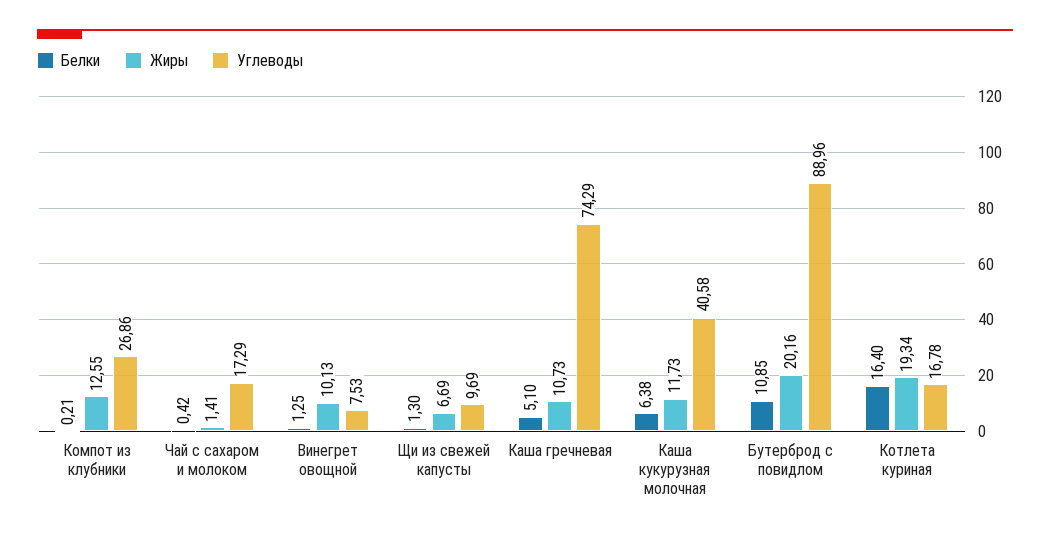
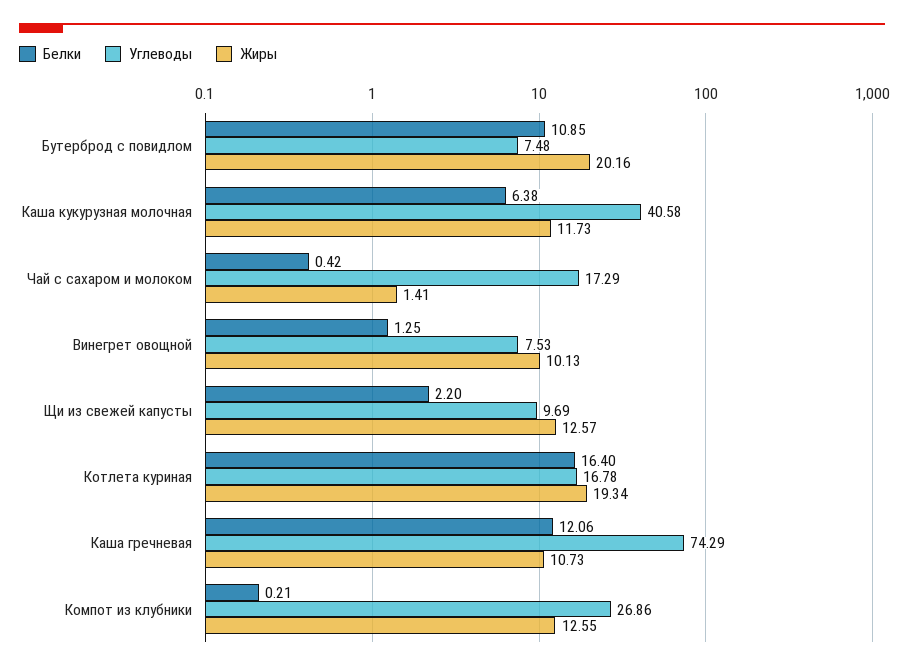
  {
    "Белки": {
      "Компот из клубники": 0.21,
      "Чай с сахаром и молоком": 0.42,
      "Винегрет овощной": 1.25,
-     "Щи из свежей капусты": 1.3,
+     "Щи из свежей капусты": 2.2,
-     "Каша гречневая": 5.1,
+     "Каша гречневая": 12.06,
      "Каша кукурузная молочная": 6.38,
      "Бутерброд с повидлом": 10.85,
      "Котлета куриная": 16.4
    },
    "Жиры": {
      "Компот из клубники": 12.55,
      "Чай с сахаром и молоком": 1.41,
      "Винегрет овощной": 10.13,
-     "Щи из свежей капусты": 6.69,
+     "Щи из свежей капусты": 12.57,
      "Каша гречневая": 10.73,
      "Каша кукурузная молочная": 11.73,
      "Бутерброд с повидлом": 20.16,
      "Котлета куриная": 19.34
    },
    "Углеводы": {
      "Компот из клубники": 26.86,
      "Чай с сахаром и молоком": 17.29,
      "Винегрет овощной": 7.53,
      "Щи из свежей капусты": 9.69,
      "Каша гречневая": 74.29,
      "Каша кукурузная молочная": 40.58,
-     "Бутерброд с повидлом": 88.96,
+     "Бутерброд с повидлом": 7.48,
      "Котлета куриная": 16.78
    }
  }

